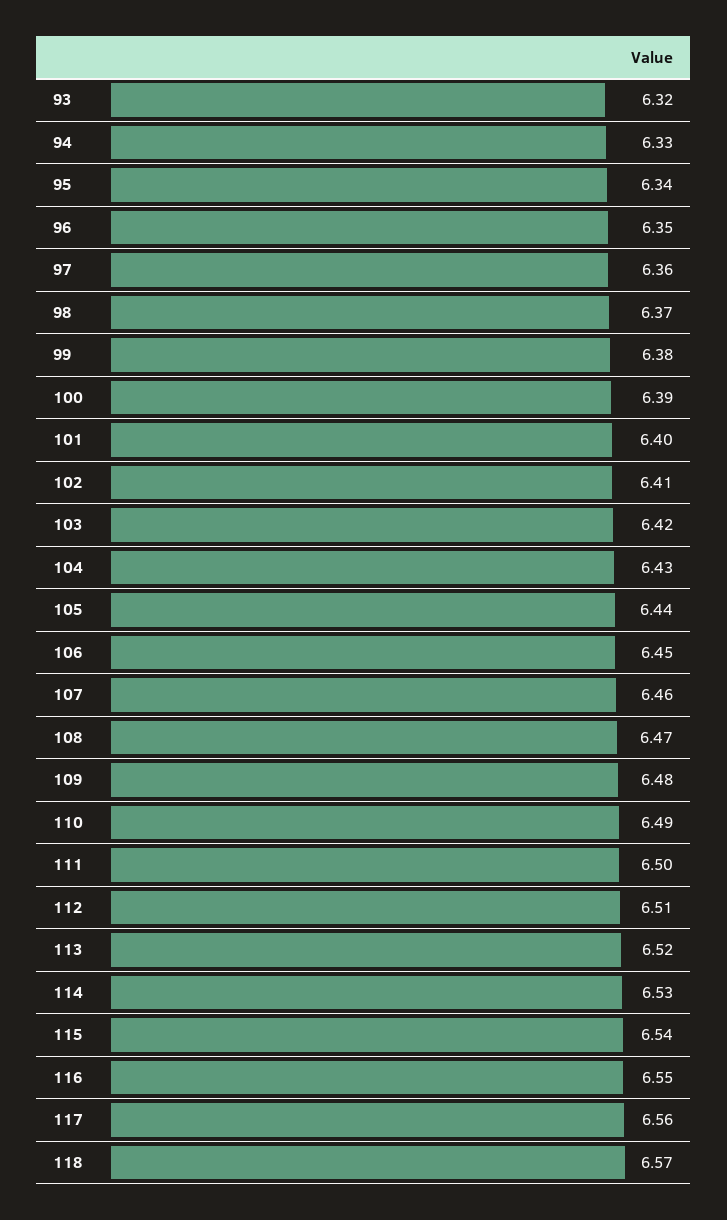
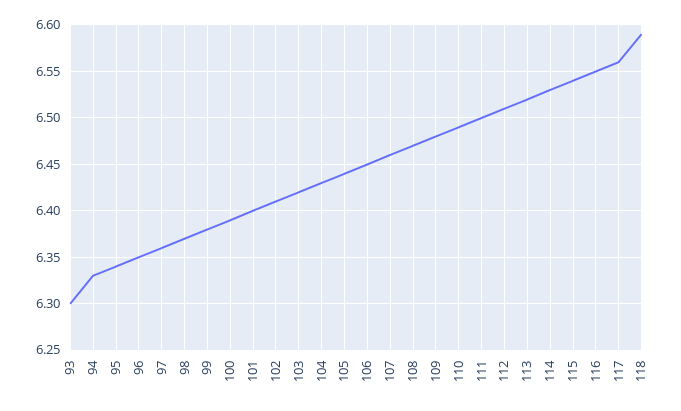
  {
-   "93": 6.32,
+   "93": 6.3,
    "94": 6.33,
    "95": 6.34,
    "96": 6.35,
    "97": 6.36,
    "98": 6.37,
    "99": 6.38,
    "100": 6.39,
    "101": 6.4,
    "102": 6.41,
    "103": 6.42,
    "104": 6.43,
    "105": 6.44,
    "106": 6.45,
    "107": 6.46,
    "108": 6.47,
    "109": 6.48,
    "110": 6.49,
    "111": 6.5,
    "112": 6.51,
    "113": 6.52,
    "114": 6.53,
    "115": 6.54,
    "116": 6.55,
    "117": 6.56,
-   "118": 6.57
+   "118": 6.59
  }

